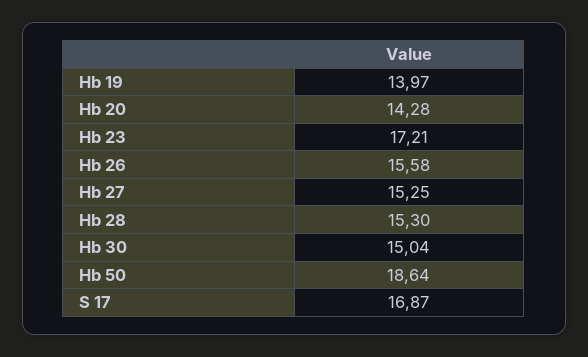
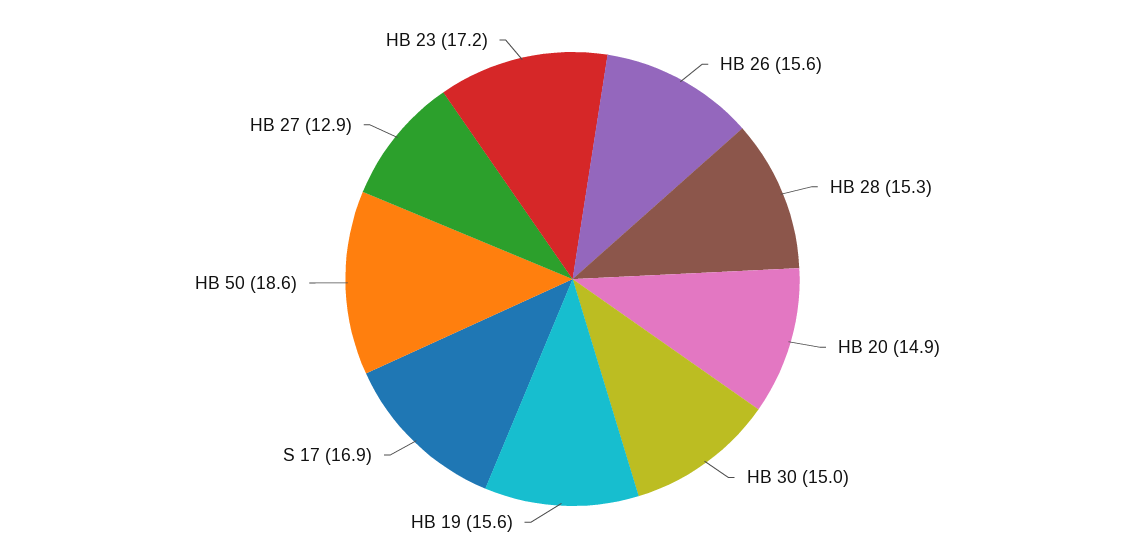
  {
-   "Hb 19": 13.97,
+   "Hb 19": 15.6,
-   "Hb 20": 14.28,
+   "Hb 20": 14.9,
    "Hb 23": 17.21,
    "Hb 26": 15.58,
-   "Hb 27": 15.25,
+   "Hb 27": 12.9,
    "Hb 28": 15.3,
    "Hb 30": 15.04,
    "Hb 50": 18.64,
    "S 17": 16.87
  }

